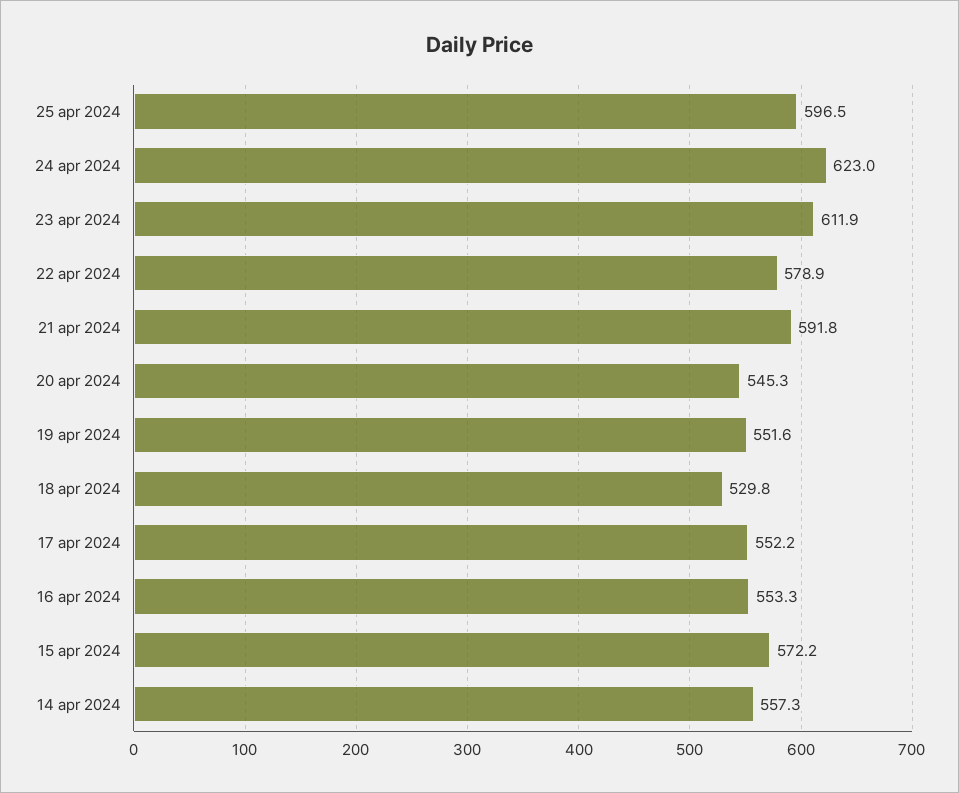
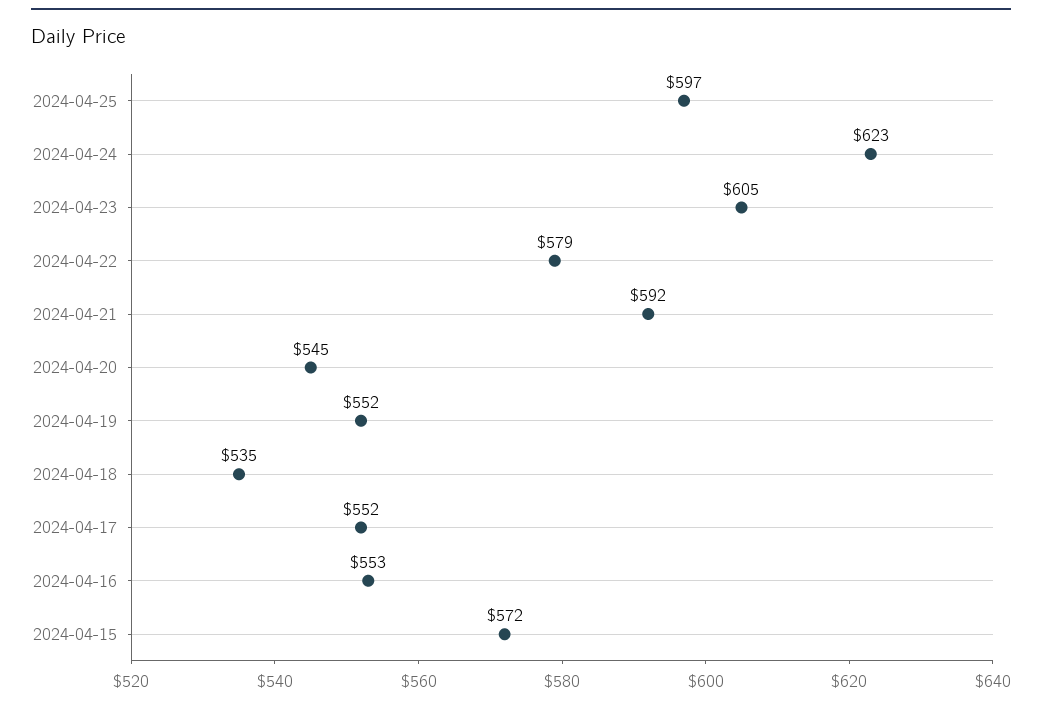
  {
    "25 apr 2024": 596.5,
    "24 apr 2024": 623,
-   "23 apr 2024": 611.9,
+   "23 apr 2024": 605,
    "22 apr 2024": 578.9,
    "21 apr 2024": 591.8,
    "20 apr 2024": 545.3,
    "19 apr 2024": 551.6,
-   "18 apr 2024": 529.8,
+   "18 apr 2024": 535,
    "17 apr 2024": 552.2,
    "16 apr 2024": 553.3,
-   "15 apr 2024": 572.2,
+   "15 apr 2024": 572.2
-   "14 apr 2024": 557.3
  }

